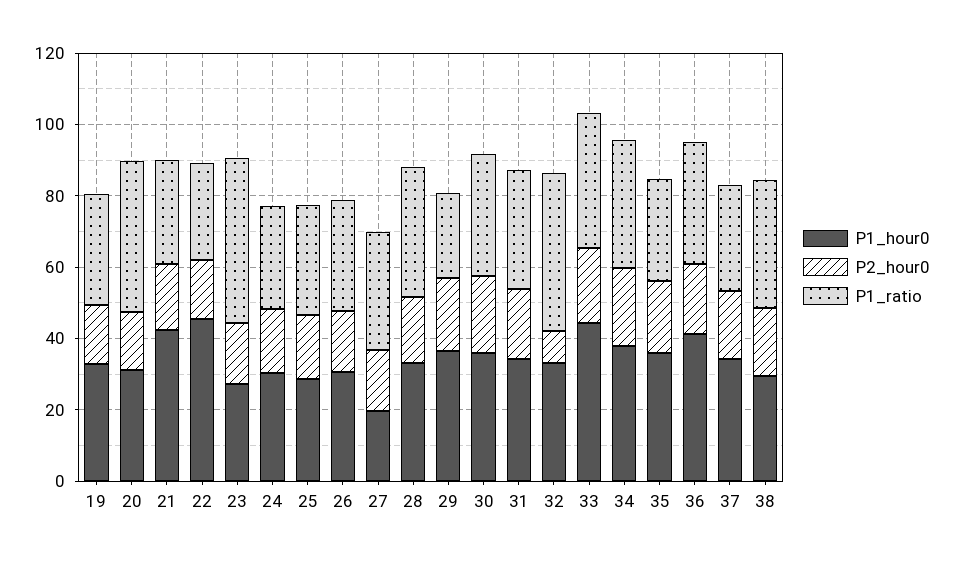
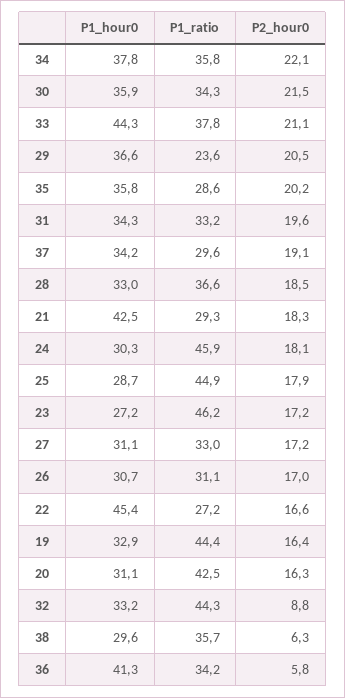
  {
    "P1_hour0": {
      "19": 32.9,
      "20": 31.1,
      "21": 42.5,
      "22": 45.4,
      "23": 27.2,
      "24": 30.3,
      "25": 28.7,
      "26": 30.7,
-     "27": 20,
+     "27": 31.1,
      "28": 33,
      "29": 36.6,
      "30": 35.9,
      "31": 34.3,
      "32": 33.2,
      "33": 44.3,
      "34": 37.8,
      "35": 35.8,
      "36": 41.3,
      "37": 34.2,
      "38": 29.6
    },
    "P2_hour0": {
      "19": 16.4,
      "20": 16.3,
      "21": 18.3,
      "22": 16.6,
      "23": 17.2,
      "24": 18.1,
      "25": 17.9,
      "26": 17,
      "27": 17.2,
      "28": 18.5,
      "29": 20.5,
      "30": 21.5,
      "31": 19.6,
      "32": 8.8,
      "33": 21.1,
      "34": 22.1,
      "35": 20.2,
-     "36": 20,
+     "36": 5.8,
      "37": 19.1,
-     "38": 20
+     "38": 6.3
    },
    "P1_ratio": {
-     "19": 30,
+     "19": 44.4,
      "20": 42.5,
      "21": 29.3,
      "22": 27.2,
      "23": 46.2,
-     "24": 30,
+     "24": 45.9,
-     "25": 30,
+     "25": 44.9,
      "26": 31.1,
      "27": 33,
      "28": 36.6,
      "29": 23.6,
      "30": 34.3,
      "31": 33.2,
      "32": 44.3,
      "33": 37.8,
      "34": 35.8,
      "35": 28.6,
      "36": 34.2,
      "37": 29.6,
      "38": 35.7
    }
  }

